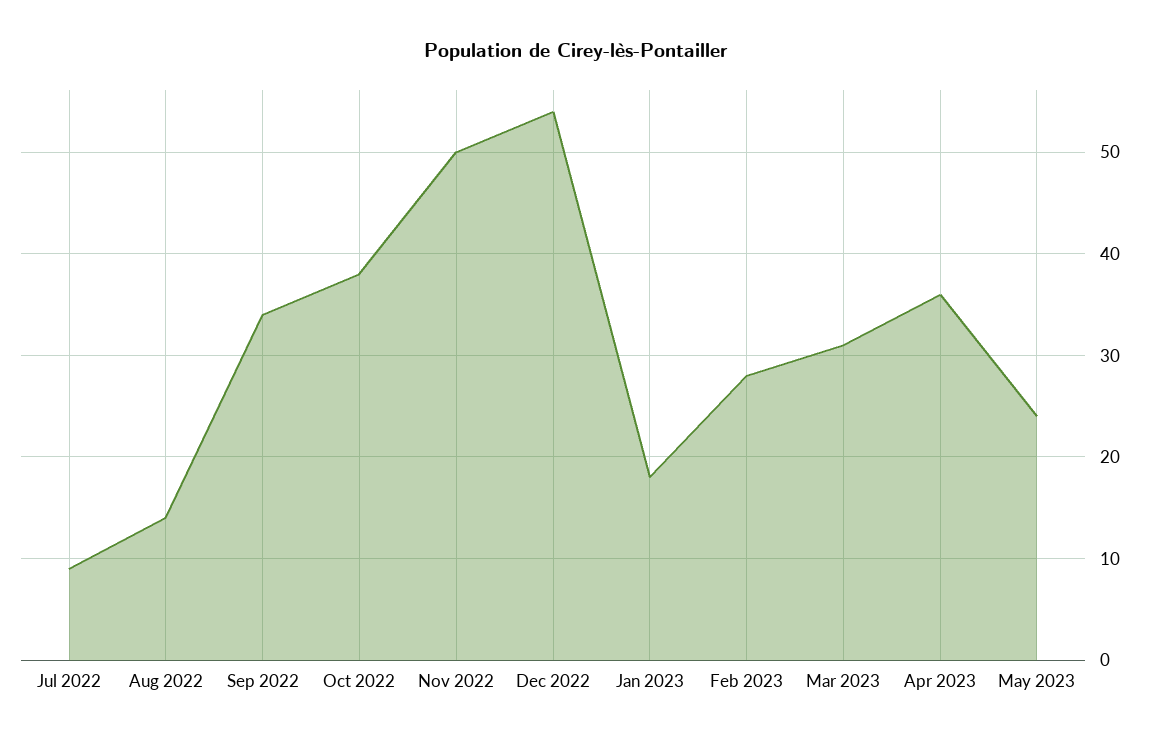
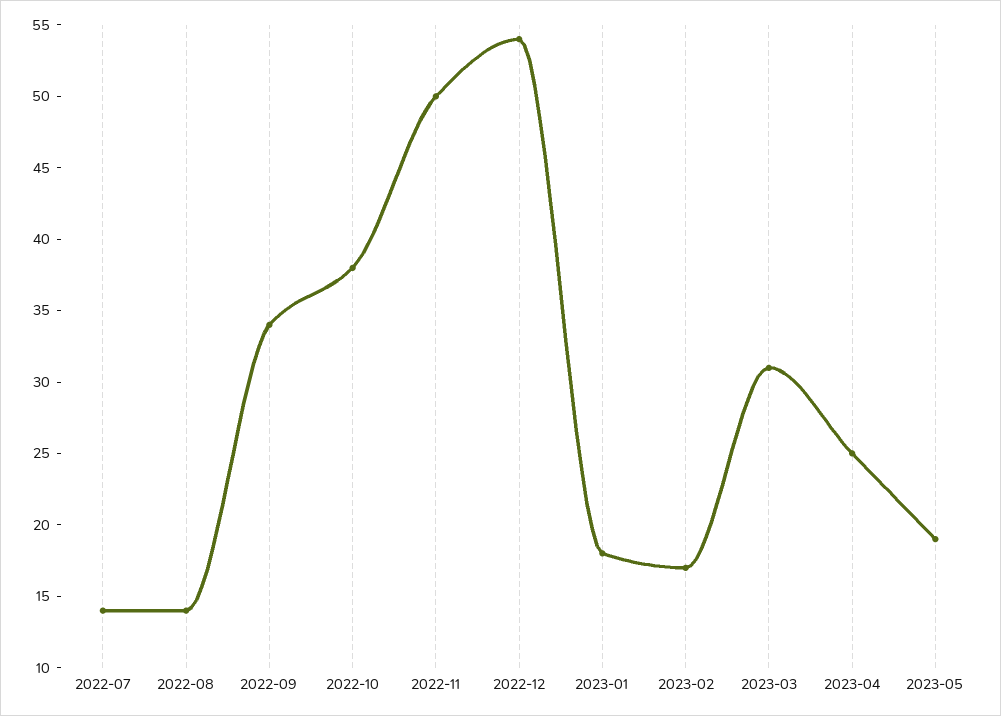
  {
-   "Jul 2022": 9,
+   "Jul 2022": 14,
    "Aug 2022": 14,
    "Sep 2022": 34,
    "Oct 2022": 38,
    "Nov 2022": 50,
    "Dec 2022": 54,
    "Jan 2023": 18,
-   "Feb 2023": 28,
+   "Feb 2023": 17,
    "Mar 2023": 31,
-   "Apr 2023": 36,
+   "Apr 2023": 25,
-   "May 2023": 24
+   "May 2023": 19
  }

